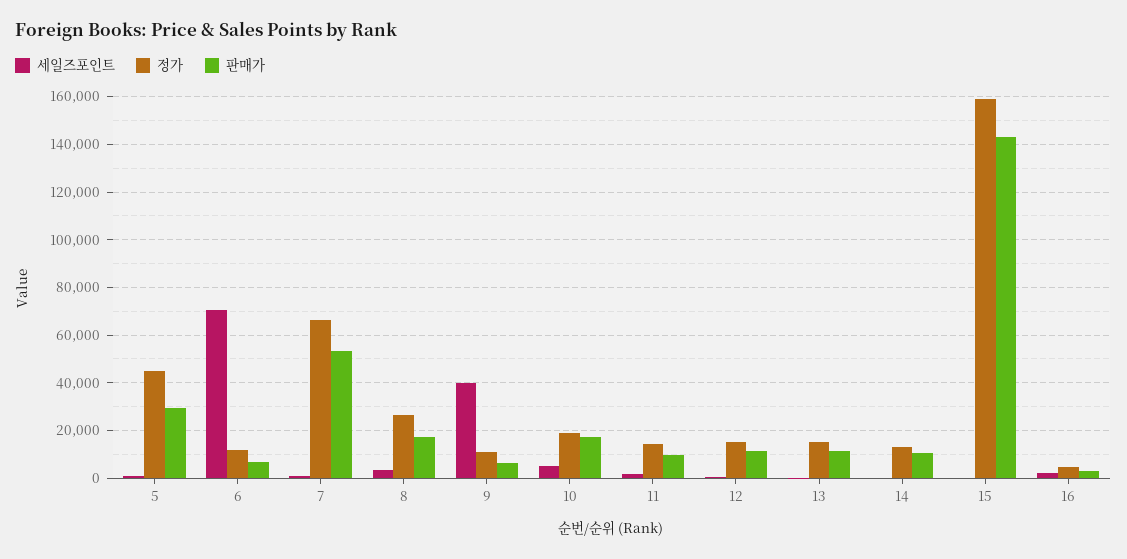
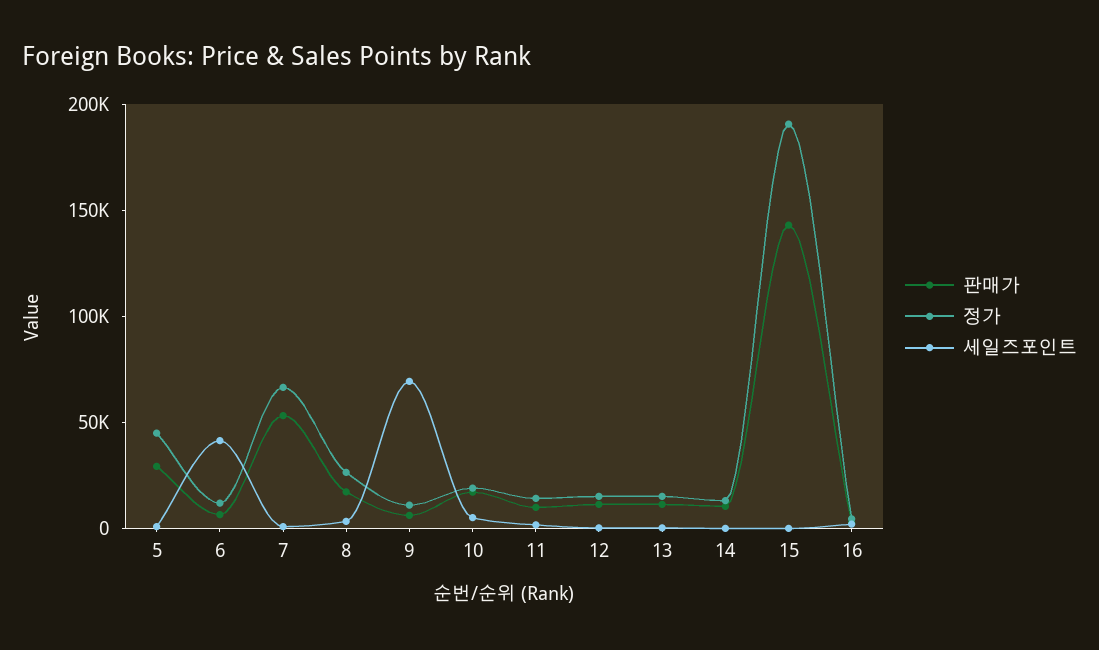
  {
    "세일즈포인트": {
      "5": 0,
-     "6": 70000,
+     "6": 40000,
      "7": 0,
      "8": 5000,
-     "9": 40000,
+     "9": 70000,
      "10": 5000,
      "11": 0,
      "12": 0,
      "13": 0,
      "14": 0,
      "15": 0,
      "16": 0
    },
    "정가": {
      "5": 45000,
      "6": 10000,
      "7": 65000,
      "8": 25000,
      "9": 10000,
      "10": 20000,
      "11": 15000,
      "12": 15000,
      "13": 15000,
      "14": 15000,
-     "15": 160000,
+     "15": 190000,
      "16": 5000
    },
    "판매가": {
      "5": 30000,
      "6": 5000,
      "7": 55000,
      "8": 15000,
      "9": 5000,
      "10": 15000,
      "11": 10000,
      "12": 10000,
      "13": 10000,
      "14": 10000,
      "15": 145000,
      "16": 5000
    }
  }

